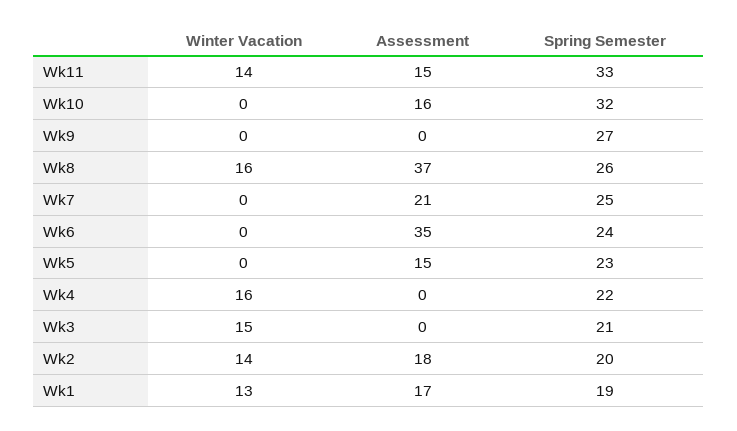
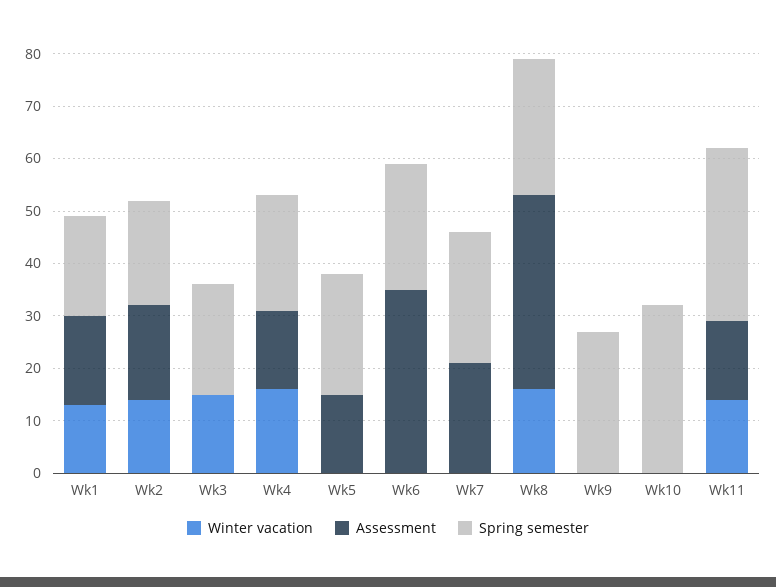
  {
    "Winter Vacation": {
      "Wk11": 14,
      "Wk10": 0,
      "Wk9": 0,
      "Wk8": 16,
      "Wk7": 0,
      "Wk6": 0,
      "Wk5": 0,
      "Wk4": 16,
      "Wk3": 15,
      "Wk2": 14,
      "Wk1": 13
    },
    "Assessment": {
      "Wk11": 15,
-     "Wk10": 16,
+     "Wk10": 0,
      "Wk9": 0,
      "Wk8": 37,
      "Wk7": 21,
      "Wk6": 35,
      "Wk5": 15,
-     "Wk4": 0,
+     "Wk4": 15,
      "Wk3": 0,
      "Wk2": 18,
      "Wk1": 17
    },
    "Spring Semester": {
      "Wk11": 33,
      "Wk10": 32,
      "Wk9": 27,
      "Wk8": 26,
      "Wk7": 25,
      "Wk6": 24,
      "Wk5": 23,
      "Wk4": 22,
      "Wk3": 21,
      "Wk2": 20,
      "Wk1": 19
    }
  }

